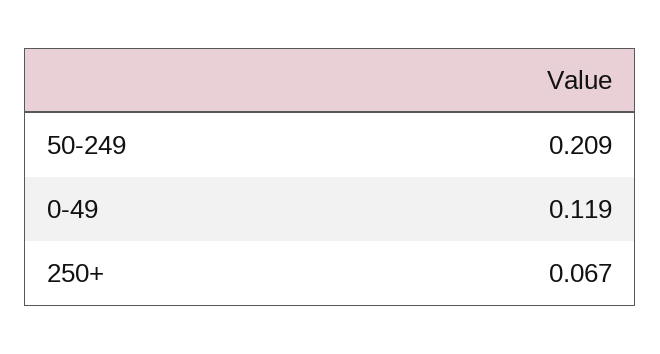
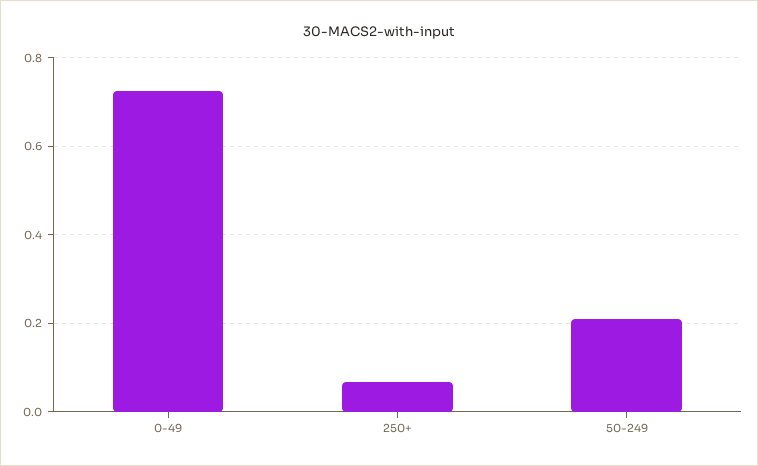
  {
    "50-249": 0.209,
-   "0-49": 0.119,
+   "0-49": 0.72,
    "250+": 0.067
  }

